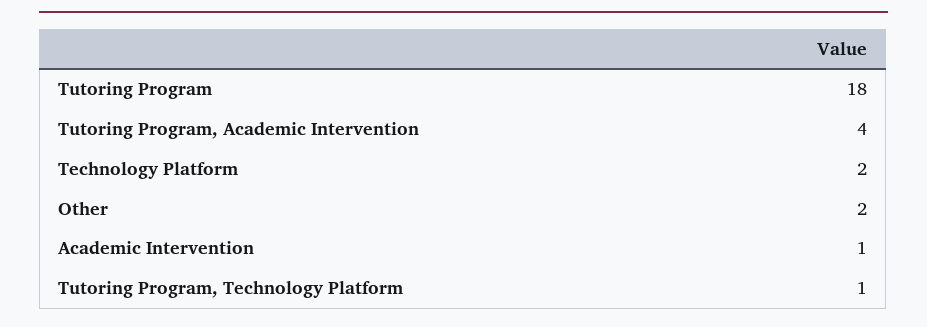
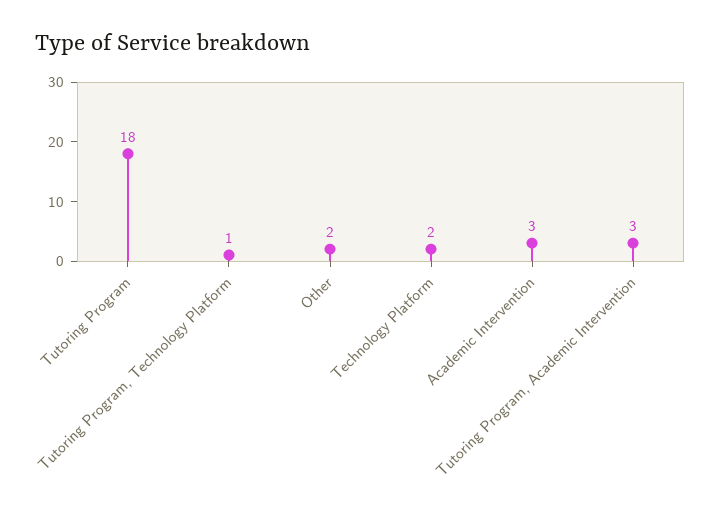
  {
    "Tutoring Program": 18,
-   "Tutoring Program, Academic Intervention": 4,
+   "Tutoring Program, Academic Intervention": 3,
    "Technology Platform": 2,
    "Other": 2,
-   "Academic Intervention": 1,
+   "Academic Intervention": 3,
    "Tutoring Program, Technology Platform": 1
  }

